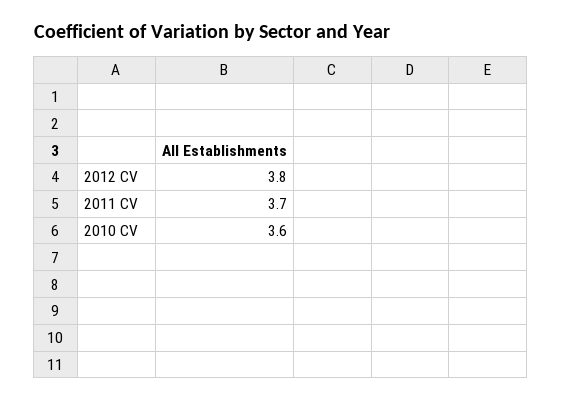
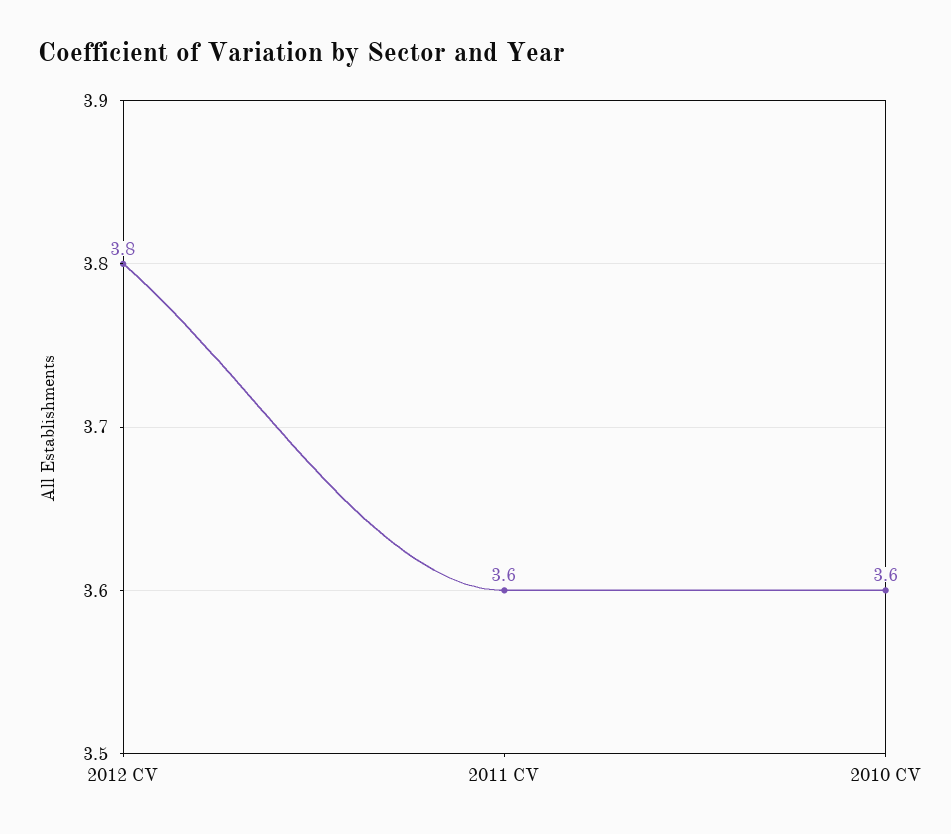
  {
    "2012 CV": 3.8,
-   "2011 CV": 3.7,
+   "2011 CV": 3.6,
    "2010 CV": 3.6
  }

